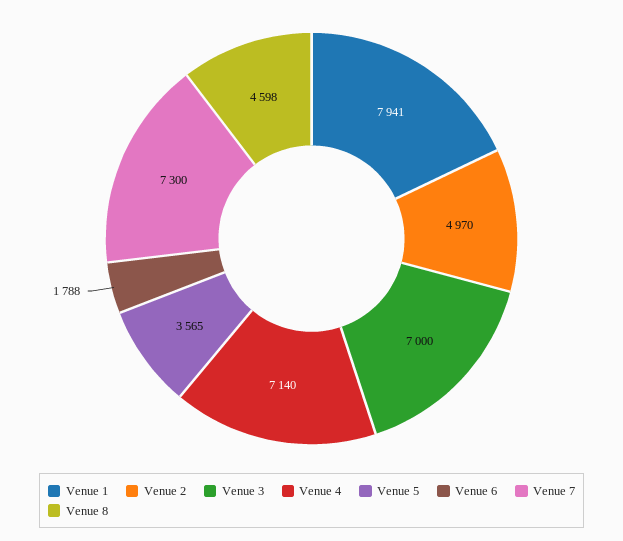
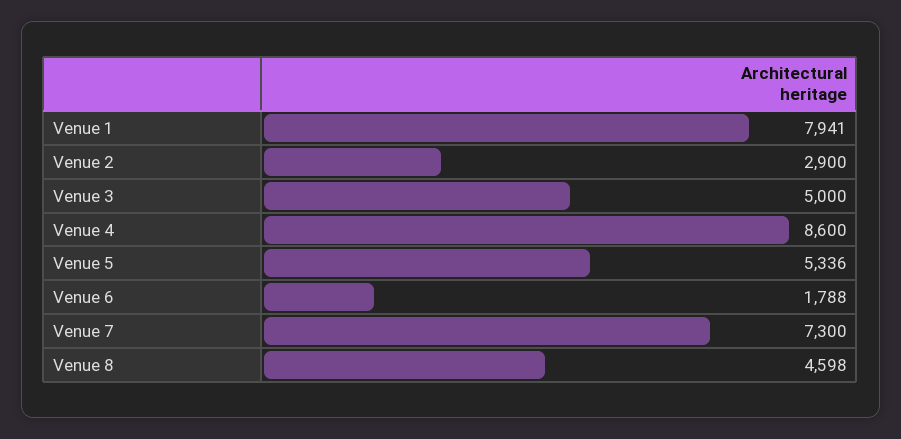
  {
    "Venue 1": 7941,
-   "Venue 2": 4970,
+   "Venue 2": 2900,
-   "Venue 3": 7000,
+   "Venue 3": 5000,
-   "Venue 4": 7140,
+   "Venue 4": 8600,
-   "Venue 5": 3565,
+   "Venue 5": 5336,
    "Venue 6": 1788,
    "Venue 7": 7300,
    "Venue 8": 4598
  }

